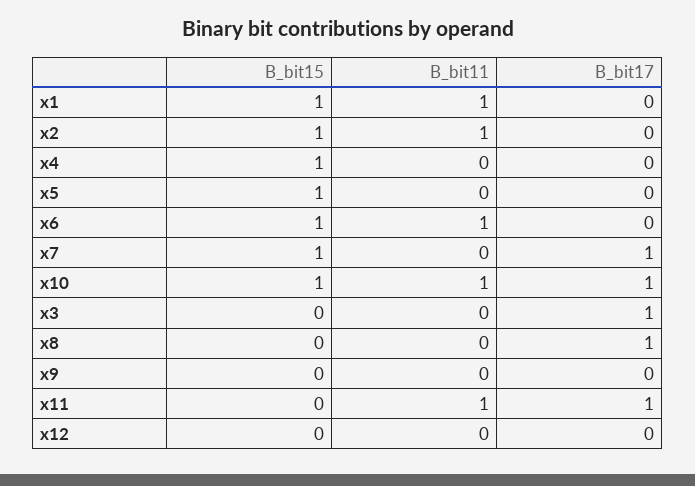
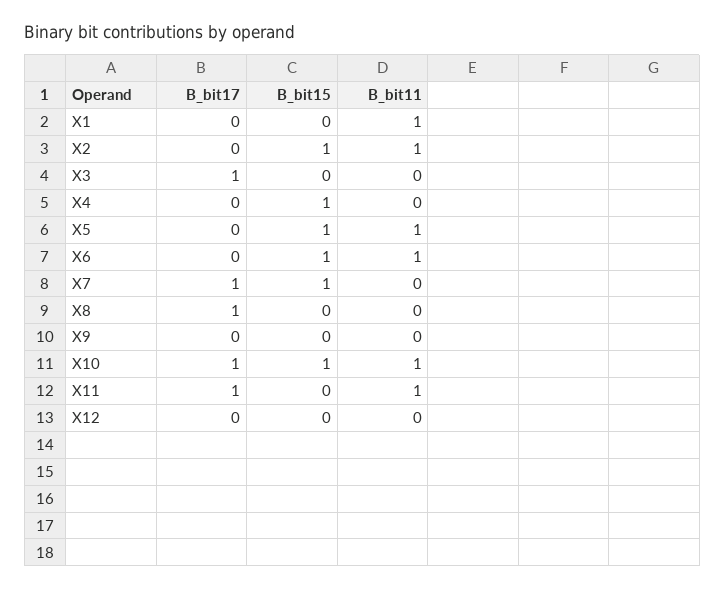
  {
    "B_bit15": {
-     "x1": 1,
+     "x1": 0,
      "x2": 1,
      "x4": 1,
      "x5": 1,
      "x6": 1,
      "x7": 1,
      "x10": 1,
      "x3": 0,
      "x8": 0,
      "x9": 0,
      "x11": 0,
      "x12": 0
    },
    "B_bit11": {
      "x1": 1,
      "x2": 1,
      "x4": 0,
-     "x5": 0,
+     "x5": 1,
      "x6": 1,
      "x7": 0,
      "x10": 1,
      "x3": 0,
      "x8": 0,
      "x9": 0,
      "x11": 1,
      "x12": 0
    },
    "B_bit17": {
      "x1": 0,
      "x2": 0,
      "x4": 0,
      "x5": 0,
      "x6": 0,
      "x7": 1,
      "x10": 1,
      "x3": 1,
      "x8": 1,
      "x9": 0,
      "x11": 1,
      "x12": 0
    }
  }

